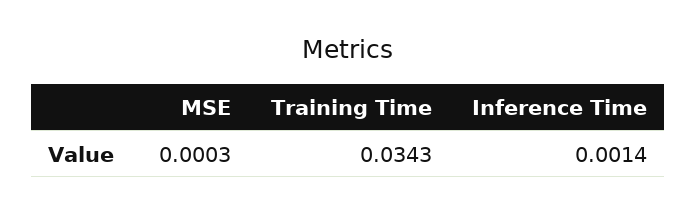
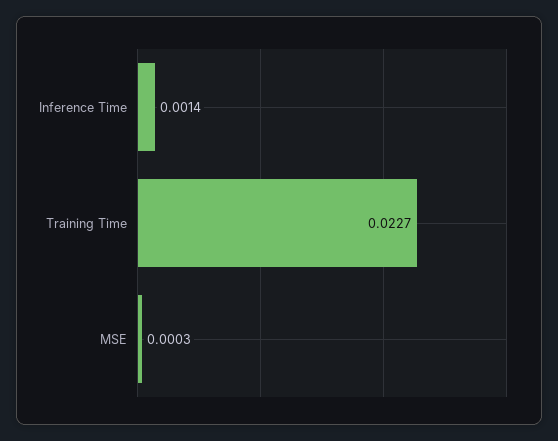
  {
    "MSE": 0.0003,
-   "Training Time": 0.0343,
+   "Training Time": 0.0227,
    "Inference Time": 0.0014
  }

